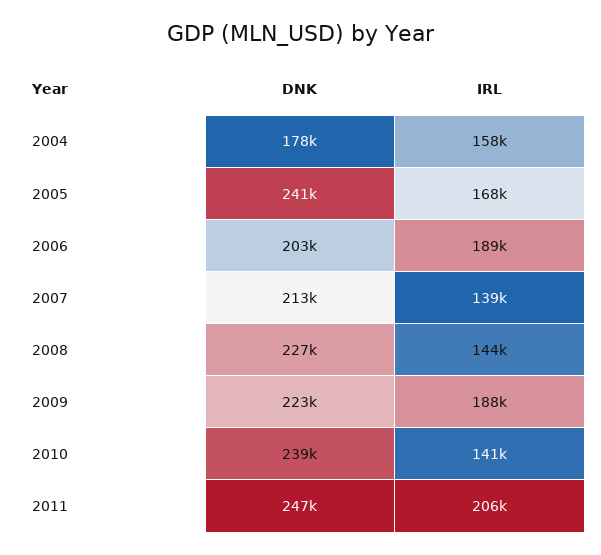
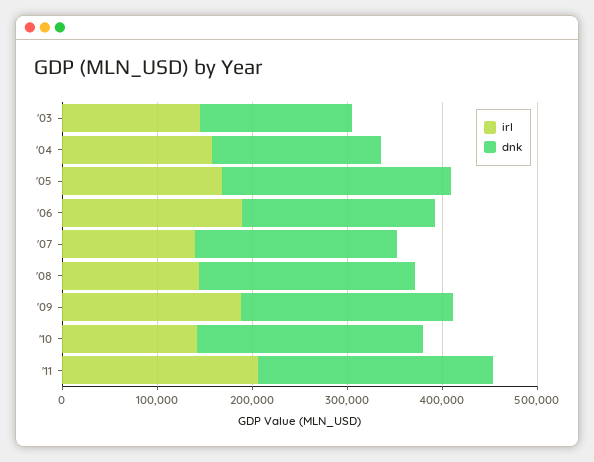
  {
    "DNK": {
      "2004": 178000,
      "2005": 241000,
      "2006": 203000,
      "2007": 213000,
      "2008": 227000,
      "2009": 223000,
      "2010": 239000,
-     "2011": 247000
+     "2011": 247000,
+     "'03": 160000
    },
    "IRL": {
      "2004": 158000,
      "2005": 168000,
      "2006": 189000,
      "2007": 139000,
      "2008": 144000,
      "2009": 188000,
      "2010": 141000,
-     "2011": 206000
+     "2011": 206000,
+     "'03": 140000
    }
  }

